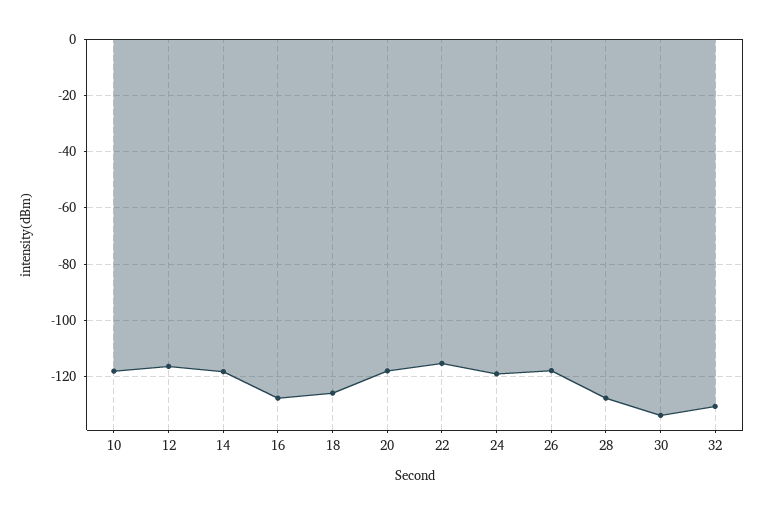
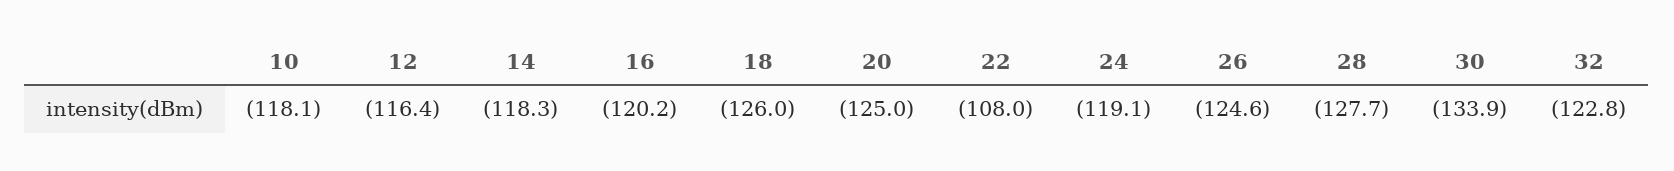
  {
    "10": -118.1,
    "12": -116.4,
    "14": -118.3,
-   "16": -127.5,
+   "16": -120.2,
    "18": -126,
-   "20": -117.5,
+   "20": -125,
-   "22": -115,
+   "22": -108,
    "24": -119.1,
-   "26": -117.5,
+   "26": -124.6,
    "28": -127.7,
    "30": -133.9,
-   "32": -130
+   "32": -122.8
  }

